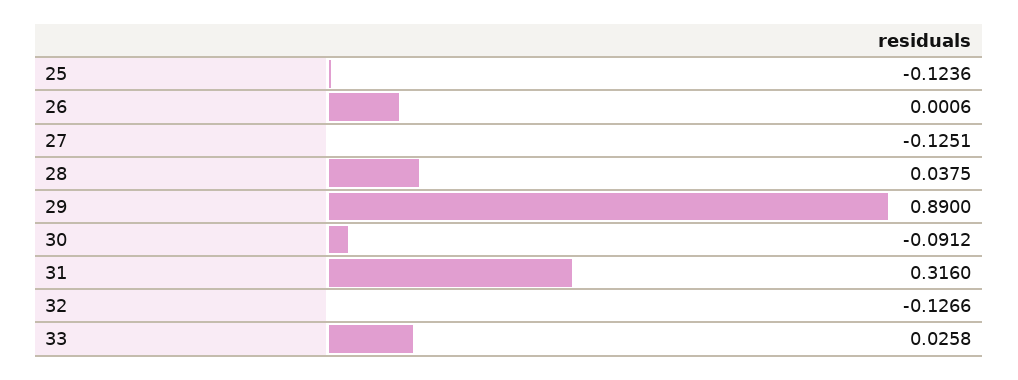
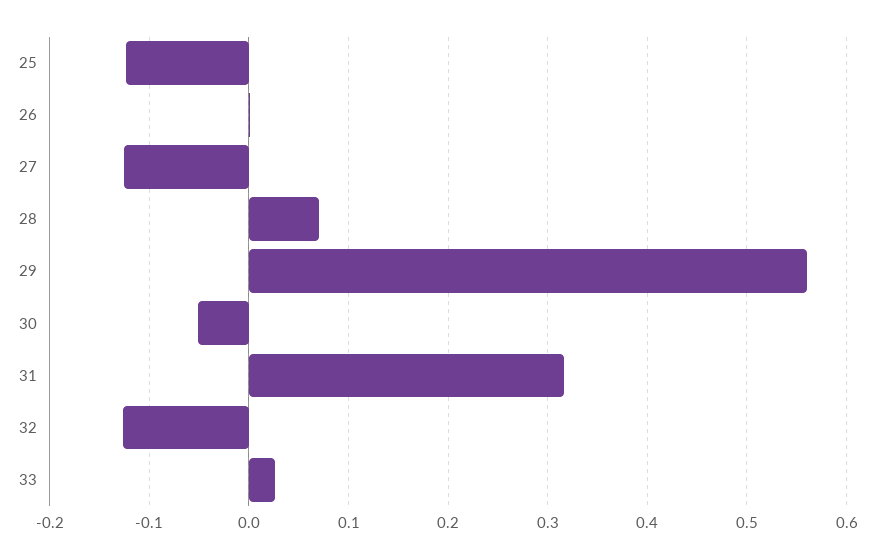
  {
    "25": -0.1236,
    "26": 0.0006,
    "27": -0.1251,
-   "28": 0.0375,
+   "28": 0.07,
-   "29": 0.89,
+   "29": 0.56,
-   "30": -0.0912,
+   "30": -0.05,
    "31": 0.316,
    "32": -0.1266,
    "33": 0.0258
  }

